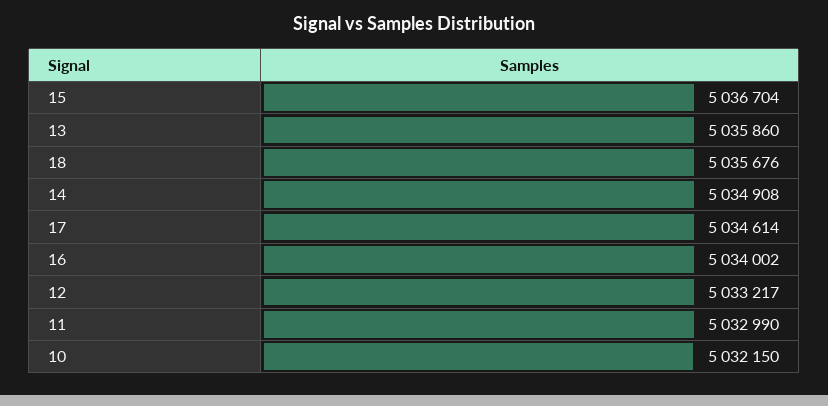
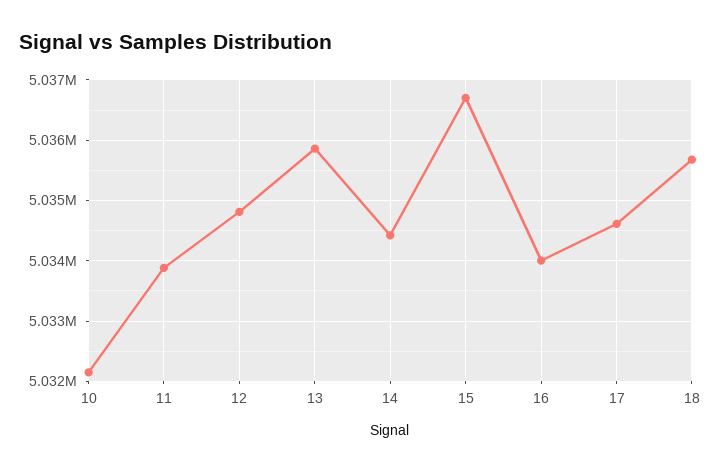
  {
    "15": 5036704,
    "13": 5035860,
    "18": 5035676,
-   "14": 5034908,
+   "14": 5034400,
    "17": 5034614,
    "16": 5034002,
-   "12": 5033217,
+   "12": 5034800,
-   "11": 5032990,
+   "11": 5033900,
    "10": 5032150
  }

